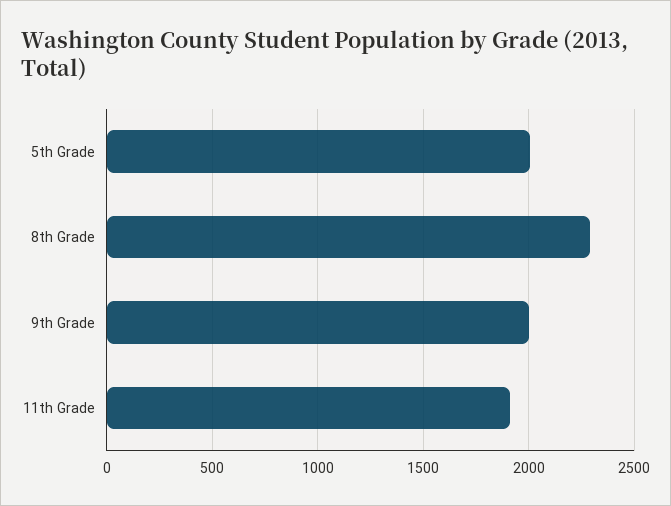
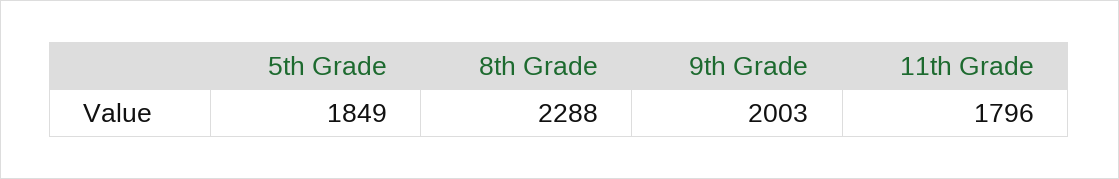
  {
-   "5th Grade": 2000,
+   "5th Grade": 1849,
    "8th Grade": 2288,
    "9th Grade": 2003,
-   "11th Grade": 1900
+   "11th Grade": 1796
  }

